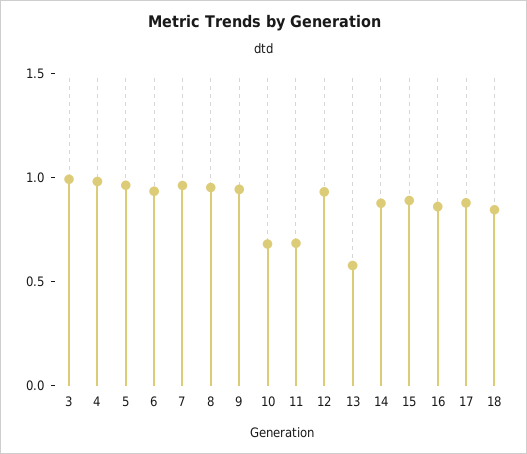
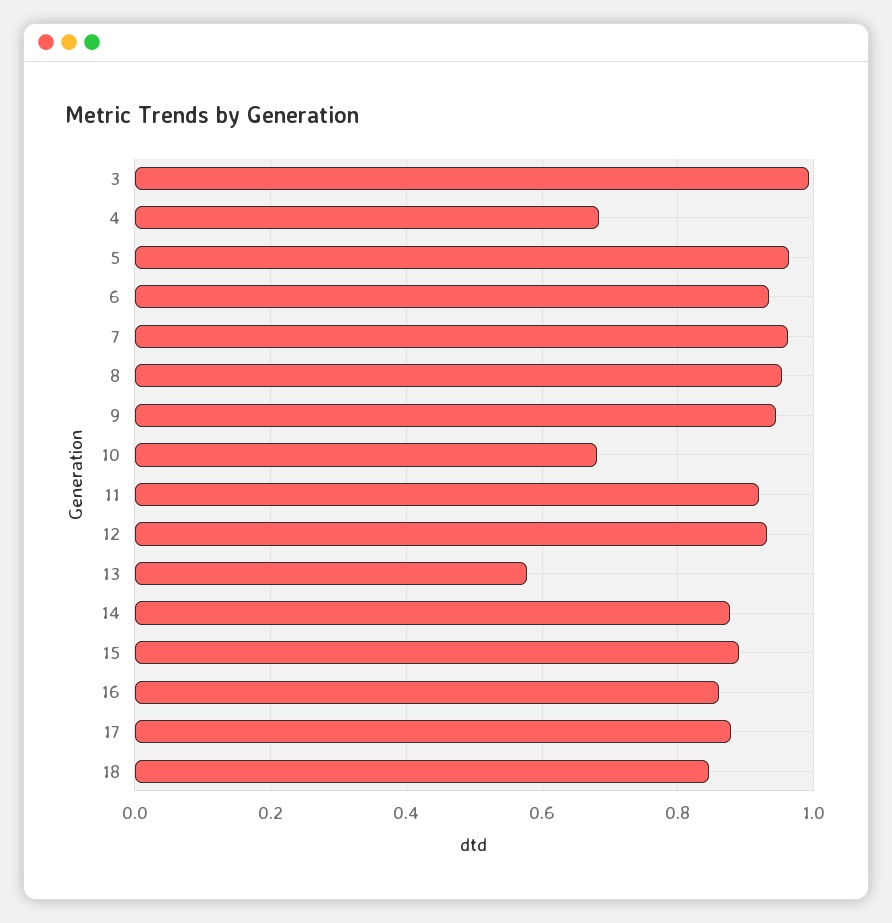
  {
    "3": 1,
-   "4": 1,
+   "4": 0.68,
    "5": 0.96,
    "6": 0.94,
    "7": 0.96,
    "8": 0.96,
    "9": 0.94,
    "10": 0.68,
-   "11": 0.7,
+   "11": 0.92,
    "12": 0.94,
    "13": 0.58,
    "14": 0.88,
    "15": 0.9,
    "16": 0.86,
    "17": 0.88,
    "18": 0.84
  }

